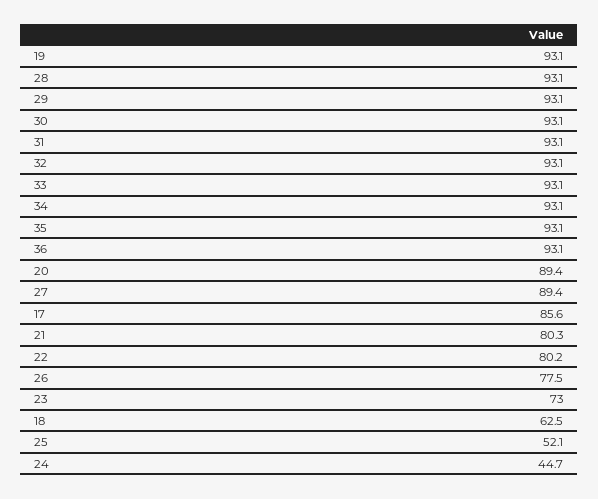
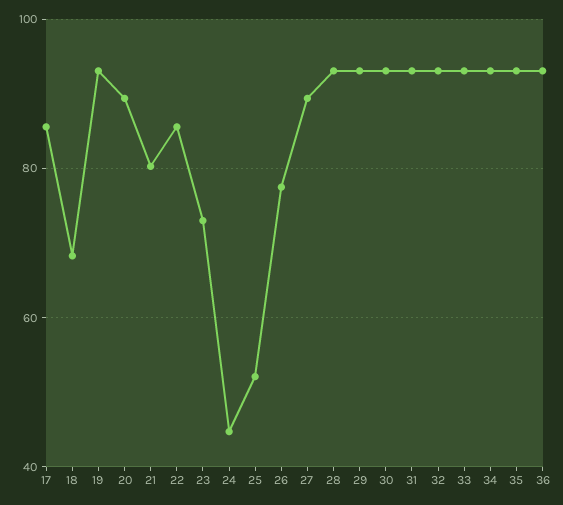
  {
    "19": 93.1,
    "28": 93.1,
    "29": 93.1,
    "30": 93.1,
    "31": 93.1,
    "32": 93.1,
    "33": 93.1,
    "34": 93.1,
    "35": 93.1,
    "36": 93.1,
    "20": 89.4,
    "27": 89.4,
    "17": 85.6,
    "21": 80.3,
-   "22": 80.2,
+   "22": 86,
    "26": 77.5,
    "23": 73,
-   "18": 62.5,
+   "18": 68,
    "25": 52.1,
    "24": 44.7
  }

